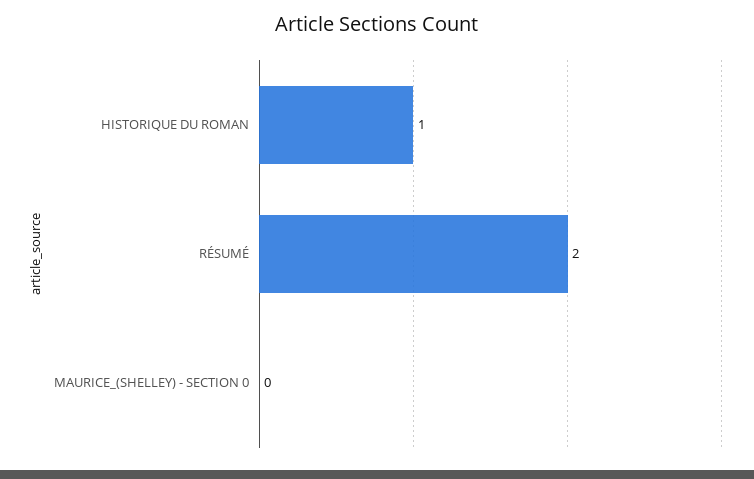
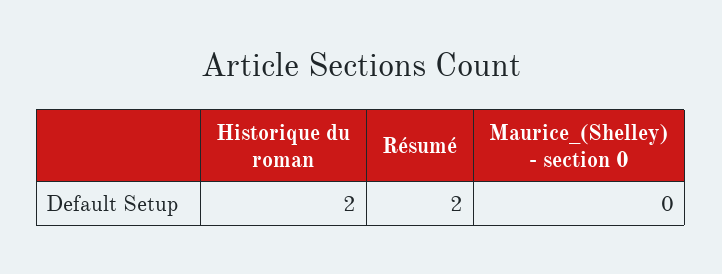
  {
-   "HISTORIQUE DU ROMAN": 1,
+   "HISTORIQUE DU ROMAN": 2,
    "RÉSUMÉ": 2,
    "MAURICE_(SHELLEY) - SECTION 0": 0
  }

